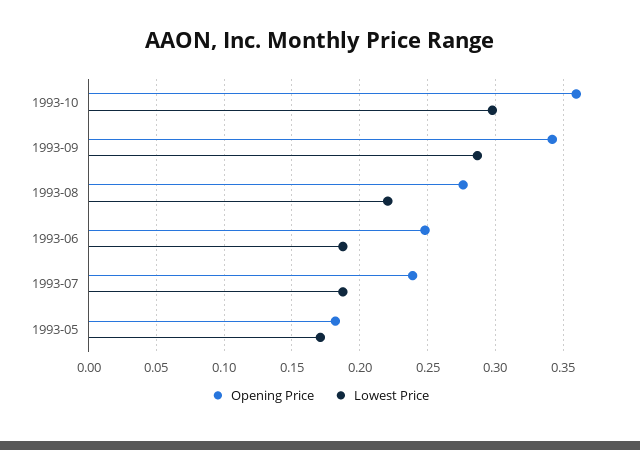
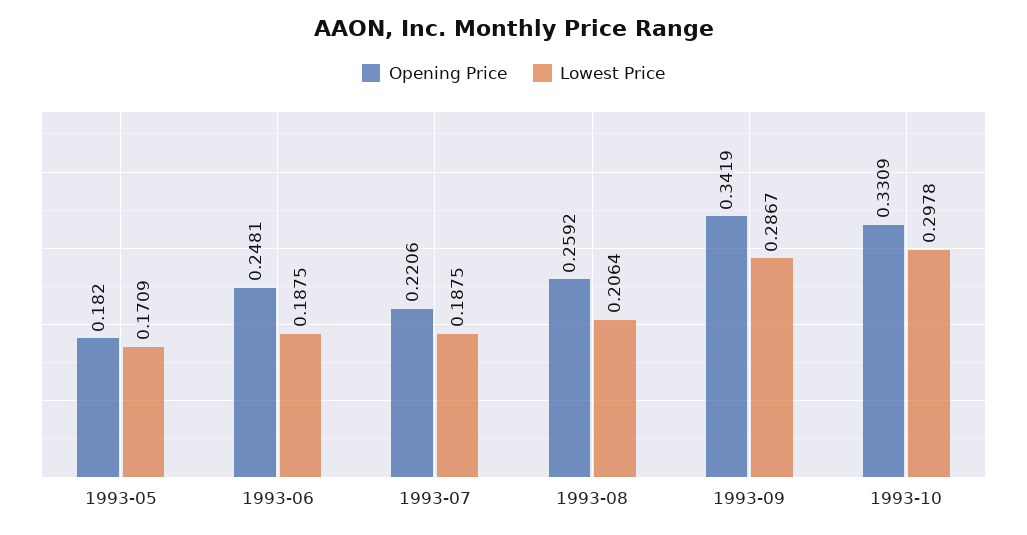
  {
    "Opening Price": {
-     "1993-10": 0.36,
+     "1993-10": 0.3309,
      "1993-09": 0.3419,
-     "1993-08": 0.275,
+     "1993-08": 0.2592,
      "1993-06": 0.2481,
-     "1993-07": 0.24,
+     "1993-07": 0.2206,
      "1993-05": 0.182
    },
    "Lowest Price": {
      "1993-10": 0.2978,
      "1993-09": 0.2867,
-     "1993-08": 0.22,
+     "1993-08": 0.2064,
      "1993-06": 0.1875,
      "1993-07": 0.1875,
      "1993-05": 0.1709
    }
  }

